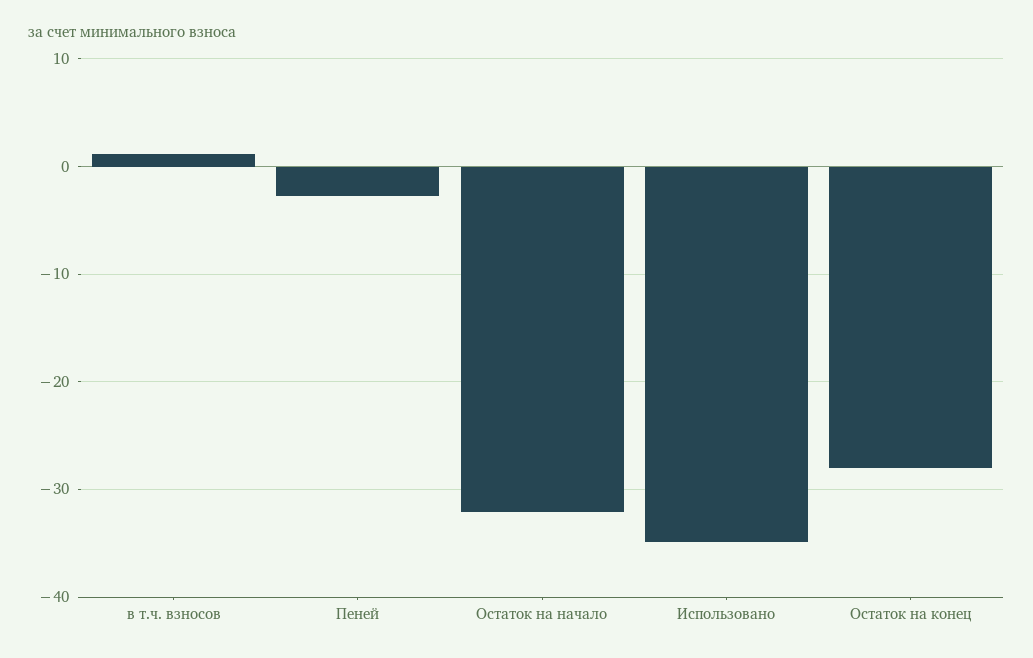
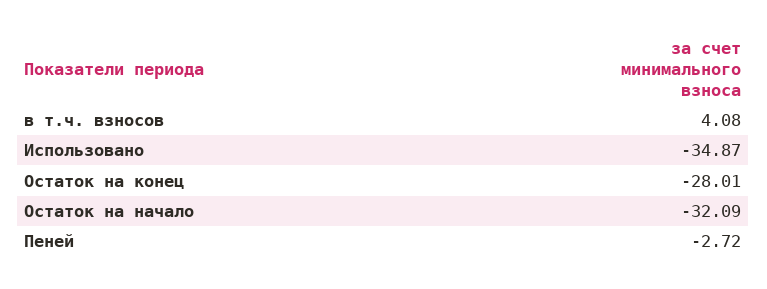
  {
-   "в т.ч. взносов": 1,
+   "в т.ч. взносов": 4.08,
    "Пеней": -2.72,
    "Остаток на начало": -32.09,
    "Использовано": -34.87,
    "Остаток на конец": -28.01
  }

